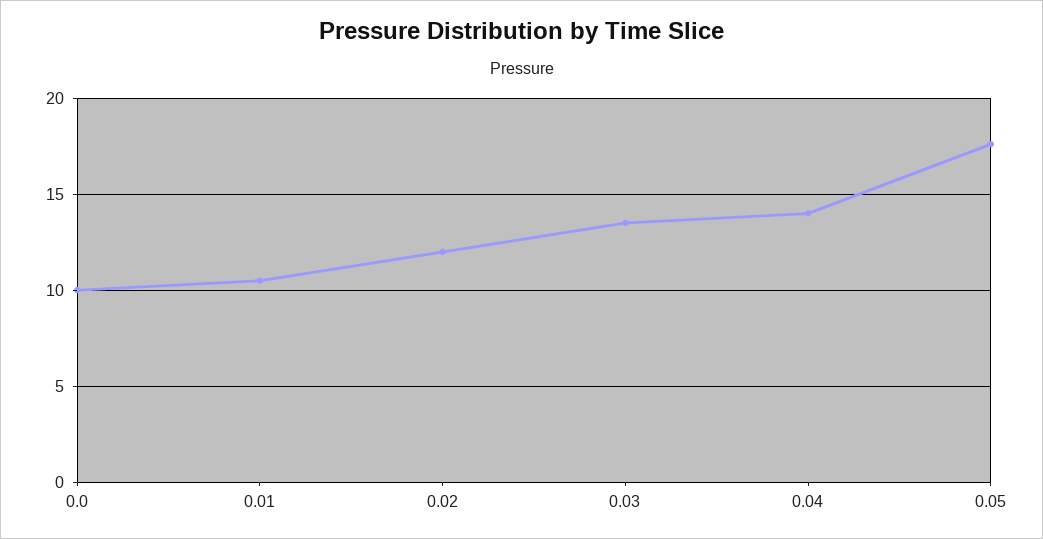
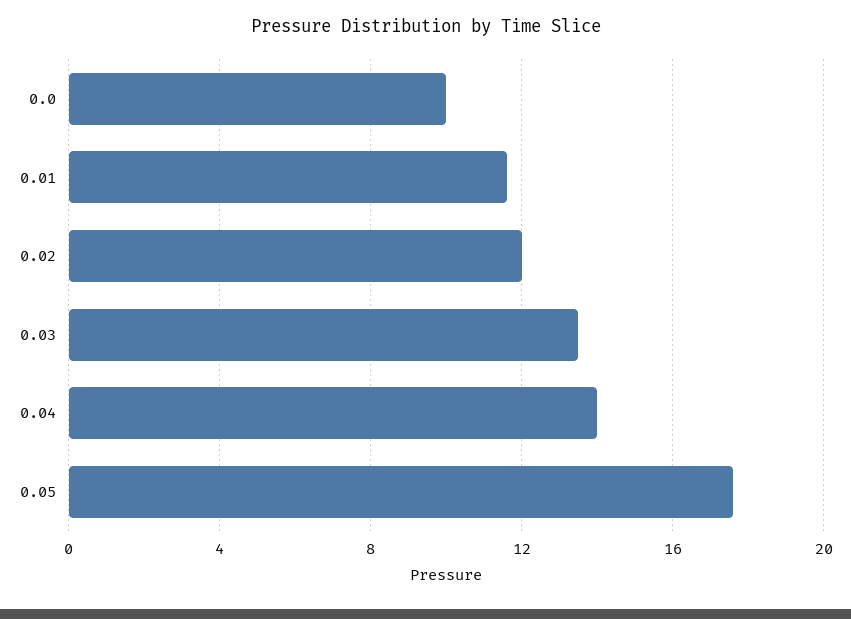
  {
    "0.0": 10,
-   "0.01": 10.5,
+   "0.01": 11.5,
    "0.02": 12,
    "0.03": 13.5,
    "0.04": 14,
    "0.05": 17.5
  }

